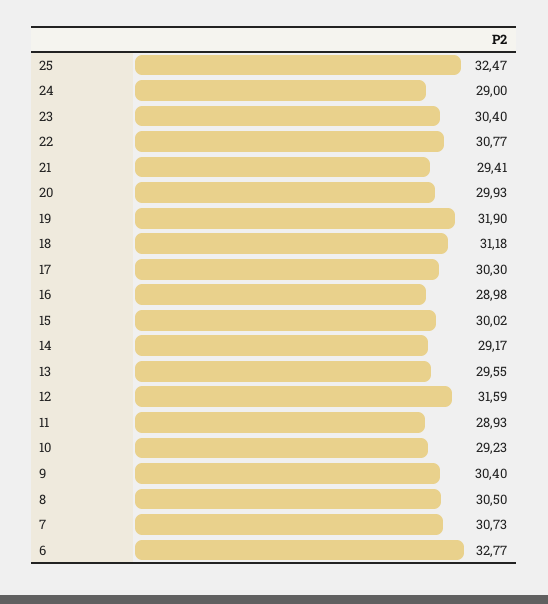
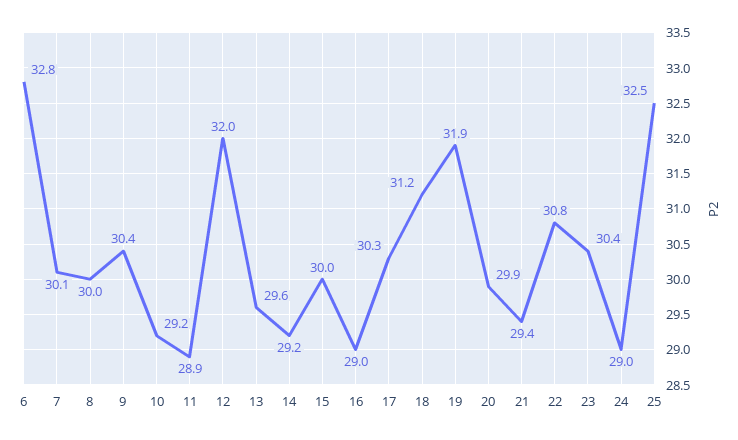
  {
    "25": 32.47,
    "24": 29,
    "23": 30.4,
    "22": 30.77,
    "21": 29.41,
    "20": 29.93,
    "19": 31.9,
    "18": 31.18,
    "17": 30.3,
    "16": 28.98,
    "15": 30.02,
    "14": 29.17,
    "13": 29.55,
-   "12": 31.59,
+   "12": 32,
    "11": 28.93,
    "10": 29.23,
    "9": 30.4,
-   "8": 30.5,
+   "8": 30,
-   "7": 30.73,
+   "7": 30.1,
    "6": 32.77
  }

